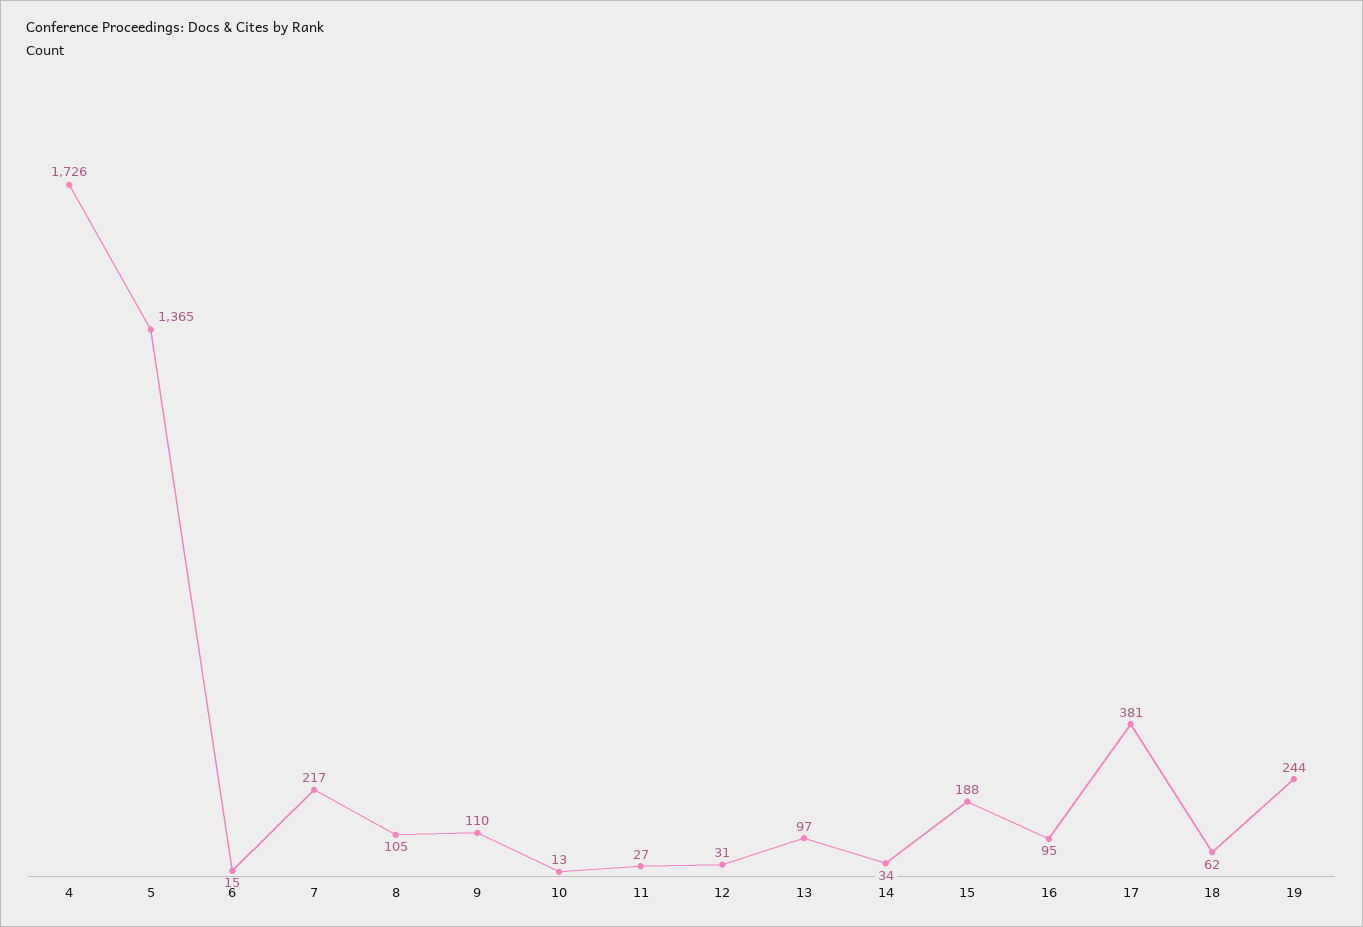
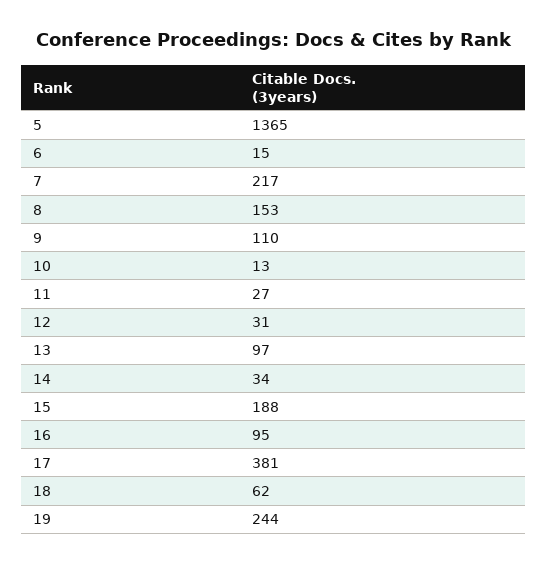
  {
-   "4": 1726,
    "5": 1365,
    "6": 15,
    "7": 217,
-   "8": 105,
+   "8": 153,
    "9": 110,
    "10": 13,
    "11": 27,
    "12": 31,
    "13": 97,
    "14": 34,
    "15": 188,
    "16": 95,
    "17": 381,
    "18": 62,
    "19": 244
  }

